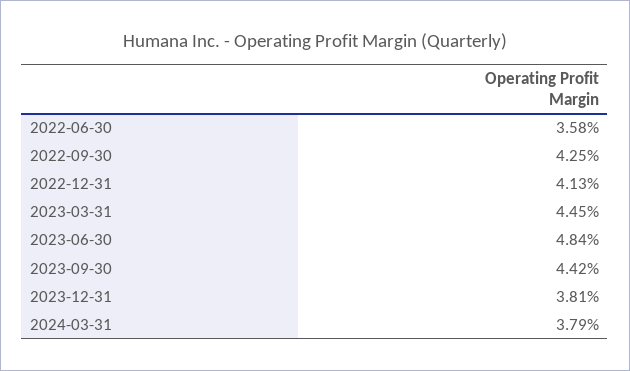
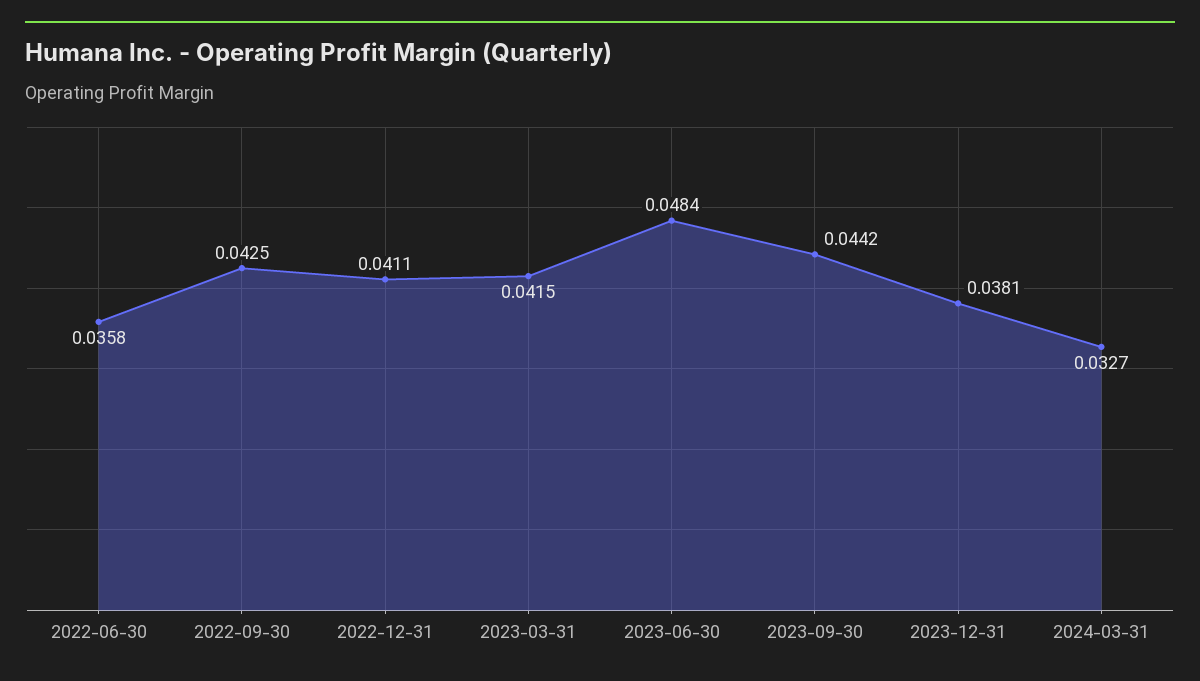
  {
    "2022-06-30": 0.0358,
    "2022-09-30": 0.0425,
-   "2022-12-31": 0.0413,
+   "2022-12-31": 0.0411,
-   "2023-03-31": 0.0445,
+   "2023-03-31": 0.0415,
    "2023-06-30": 0.0484,
    "2023-09-30": 0.0442,
    "2023-12-31": 0.0381,
-   "2024-03-31": 0.0379
+   "2024-03-31": 0.0327
  }

